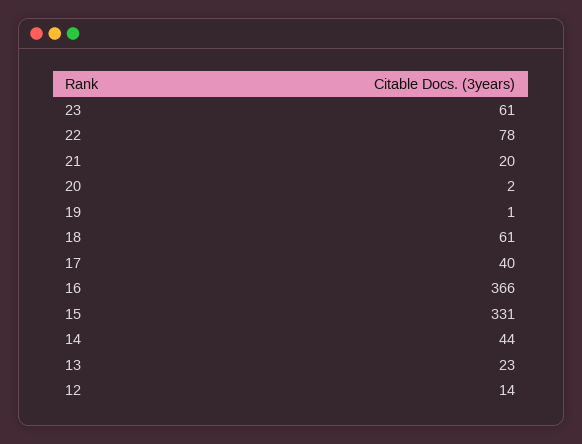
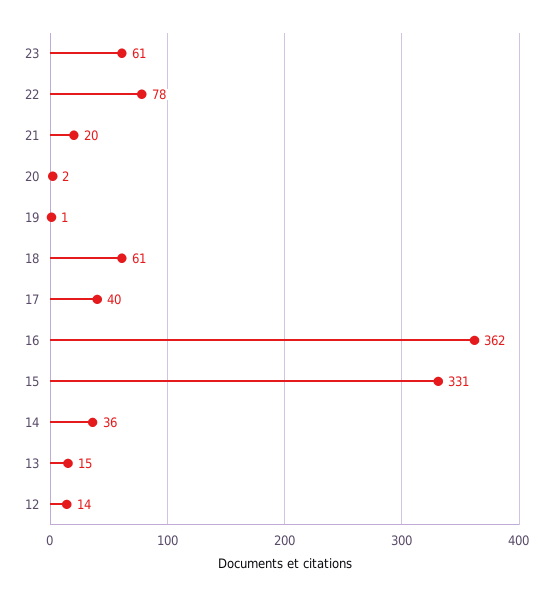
  {
    "23": 61,
    "22": 78,
    "21": 20,
    "20": 2,
    "19": 1,
    "18": 61,
    "17": 40,
-   "16": 366,
+   "16": 362,
    "15": 331,
-   "14": 44,
+   "14": 36,
-   "13": 23,
+   "13": 15,
    "12": 14
  }

